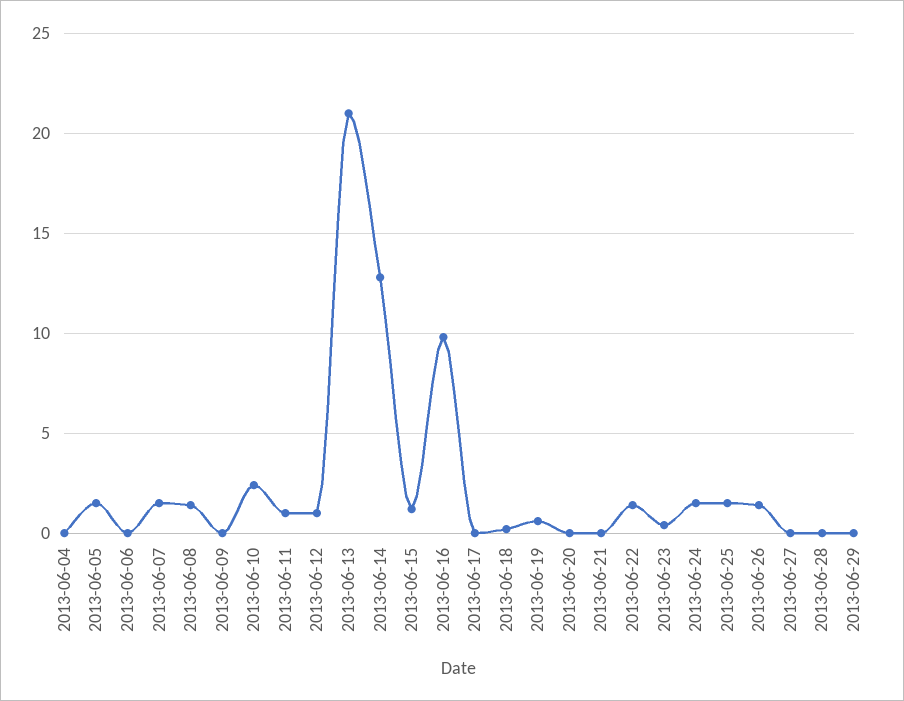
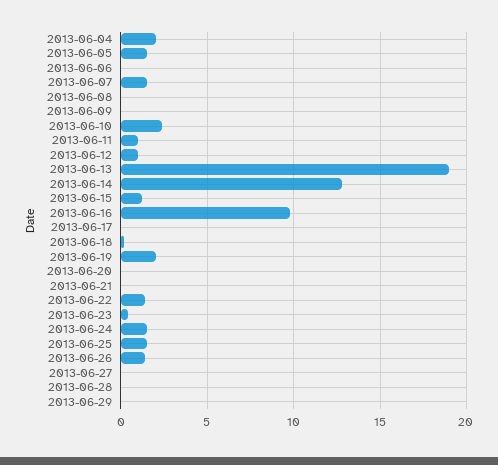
  {
-   "2013-06-04": 0,
+   "2013-06-04": 2,
    "2013-06-05": 1.5,
    "2013-06-06": 0,
    "2013-06-07": 1.5,
-   "2013-06-08": 1.5,
+   "2013-06-08": 0,
    "2013-06-09": 0,
    "2013-06-10": 2.5,
    "2013-06-11": 1,
    "2013-06-12": 1,
-   "2013-06-13": 21,
+   "2013-06-13": 19,
    "2013-06-14": 13,
    "2013-06-15": 1,
    "2013-06-16": 10,
    "2013-06-17": 0,
    "2013-06-18": 0,
-   "2013-06-19": 0.5,
+   "2013-06-19": 2,
    "2013-06-20": 0,
    "2013-06-21": 0,
    "2013-06-22": 1.5,
    "2013-06-23": 0.5,
    "2013-06-24": 1.5,
    "2013-06-25": 1.5,
    "2013-06-26": 1.5,
    "2013-06-27": 0,
    "2013-06-28": 0,
    "2013-06-29": 0
  }

